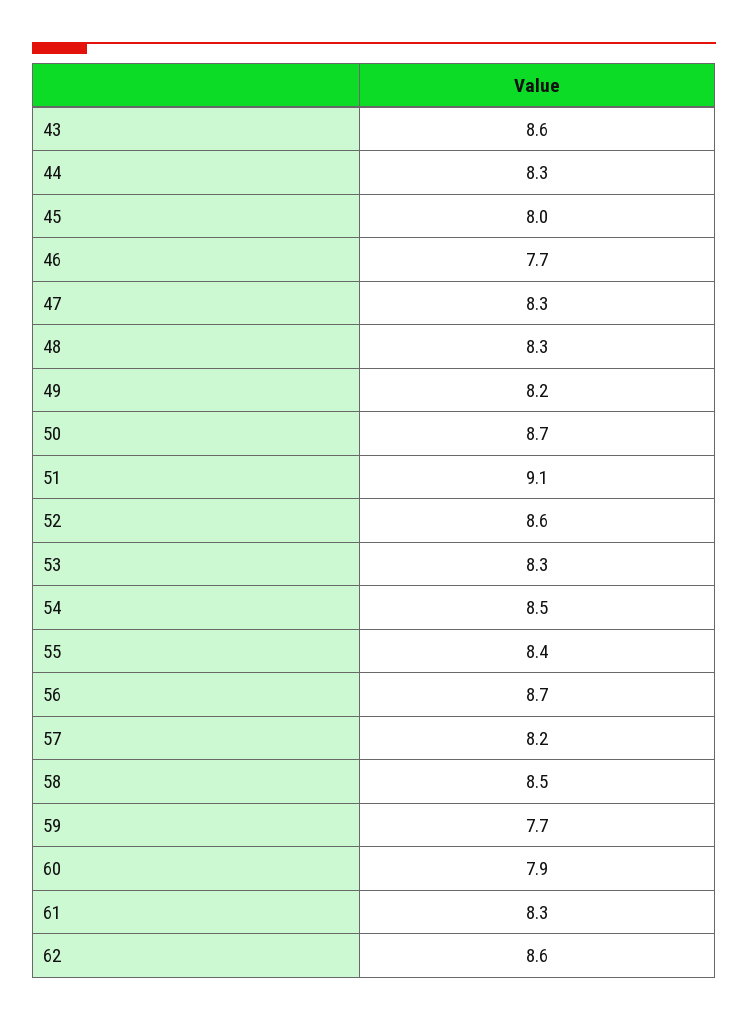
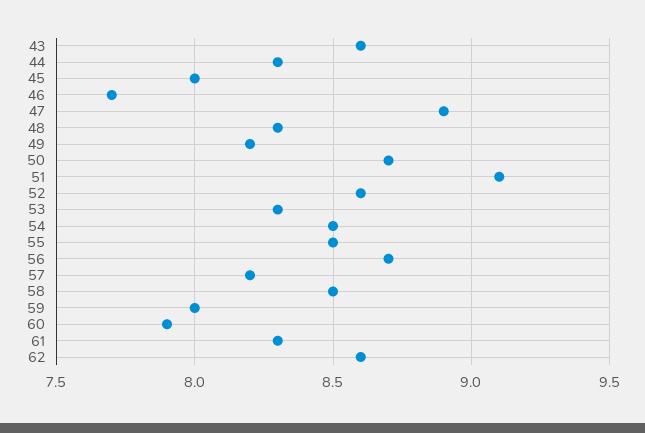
  {
    "43": 8.6,
    "44": 8.3,
    "45": 8,
    "46": 7.7,
-   "47": 8.3,
+   "47": 8.9,
    "48": 8.3,
    "49": 8.2,
    "50": 8.7,
    "51": 9.1,
    "52": 8.6,
    "53": 8.3,
    "54": 8.5,
-   "55": 8.4,
+   "55": 8.5,
    "56": 8.7,
    "57": 8.2,
    "58": 8.5,
-   "59": 7.7,
+   "59": 8,
    "60": 7.9,
    "61": 8.3,
    "62": 8.6
  }

